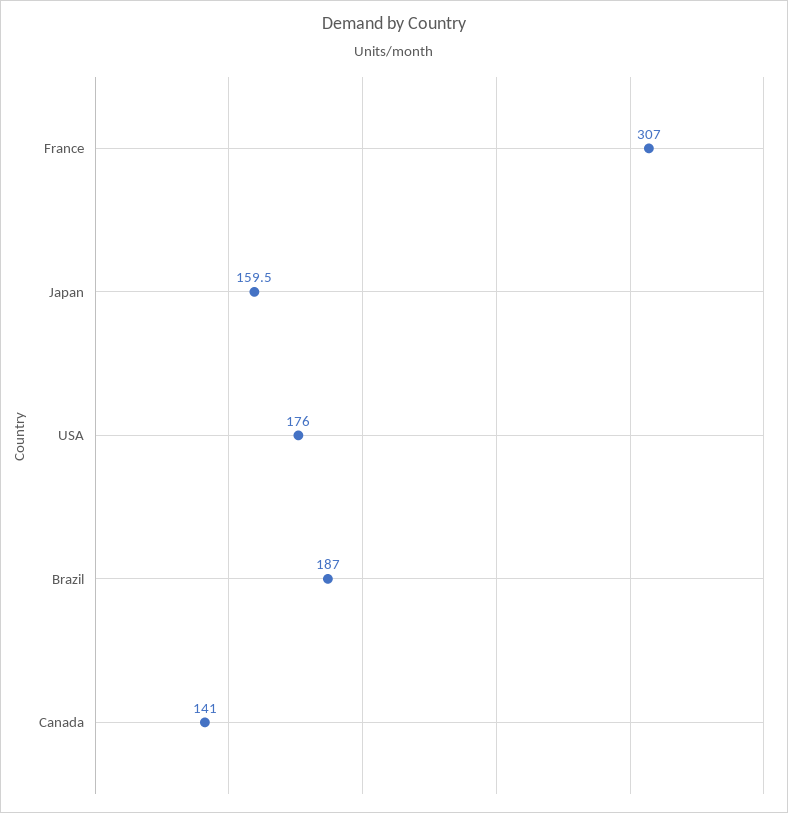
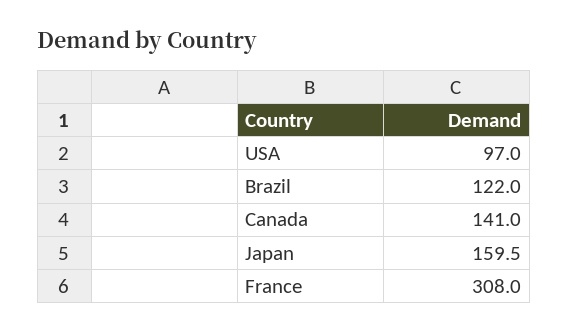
  {
-   "France": 307,
+   "France": 308,
    "Japan": 159.5,
-   "USA": 176,
+   "USA": 97,
-   "Brazil": 187,
+   "Brazil": 122,
    "Canada": 141
  }

